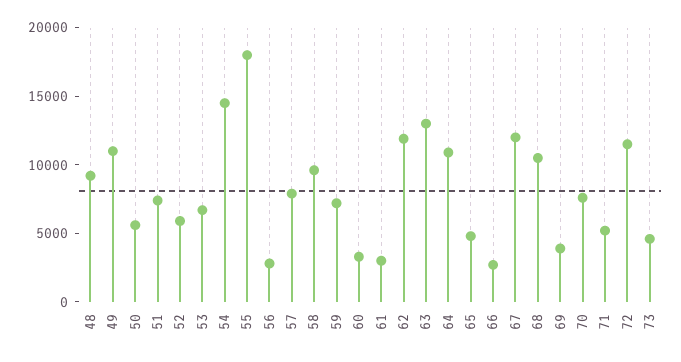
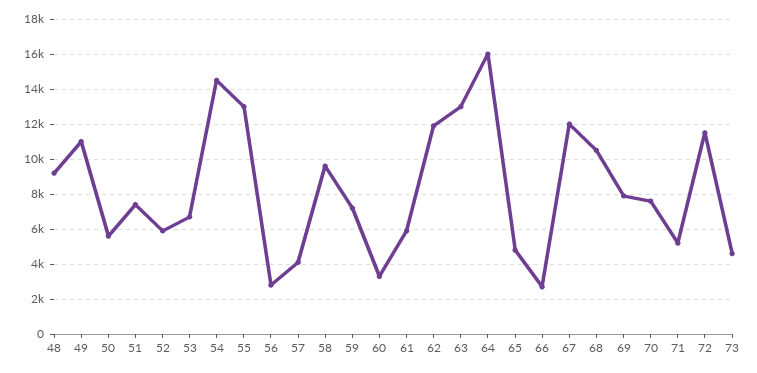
  {
    "48": 9000,
    "49": 11000,
    "50": 5500,
    "51": 7500,
    "52": 6000,
    "53": 6500,
    "54": 14500,
-   "55": 18000,
+   "55": 13000,
    "56": 3000,
-   "57": 8000,
+   "57": 4000,
    "58": 9500,
    "59": 7000,
    "60": 3500,
-   "61": 3000,
+   "61": 6000,
    "62": 12000,
    "63": 13000,
-   "64": 11000,
+   "64": 16000,
    "65": 5000,
    "66": 2500,
    "67": 12000,
    "68": 10500,
-   "69": 4000,
+   "69": 8000,
    "70": 7500,
    "71": 5000,
    "72": 11500,
    "73": 4500
  }

